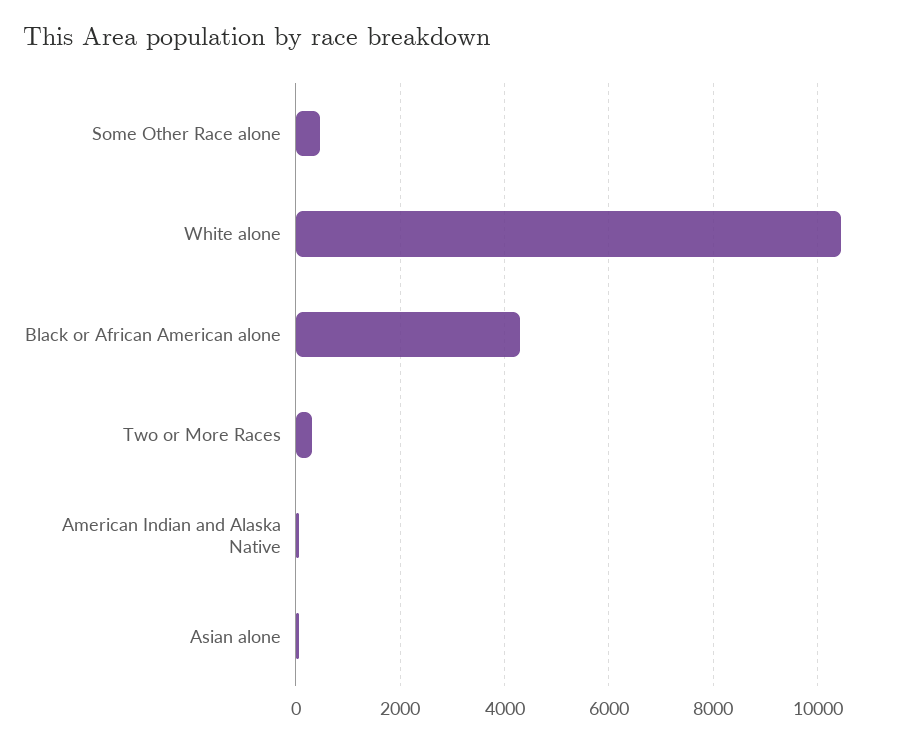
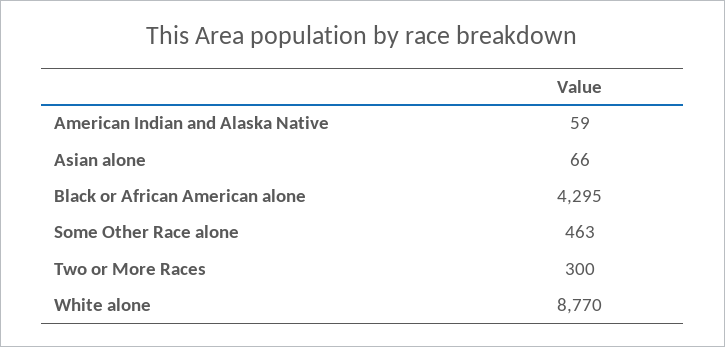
  {
    "Some Other Race alone": 463,
-   "White alone": 10400,
+   "White alone": 8770,
    "Black or African American alone": 4295,
    "Two or More Races": 300,
    "American Indian and Alaska Native": 59,
    "Asian alone": 66
  }

